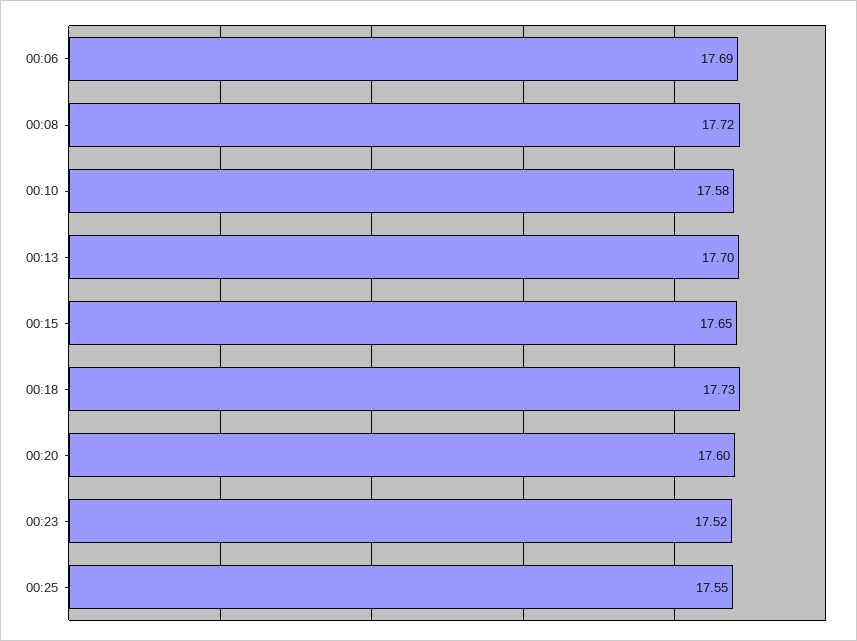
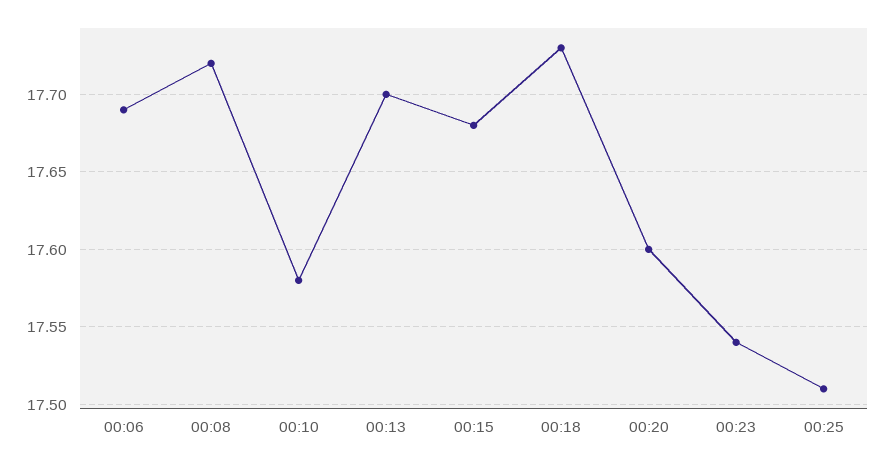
  {
    "00:06": 17.69,
    "00:08": 17.72,
    "00:10": 17.58,
    "00:13": 17.7,
-   "00:15": 17.65,
+   "00:15": 17.68,
    "00:18": 17.73,
    "00:20": 17.6,
-   "00:23": 17.52,
+   "00:23": 17.54,
-   "00:25": 17.55
+   "00:25": 17.51
  }

